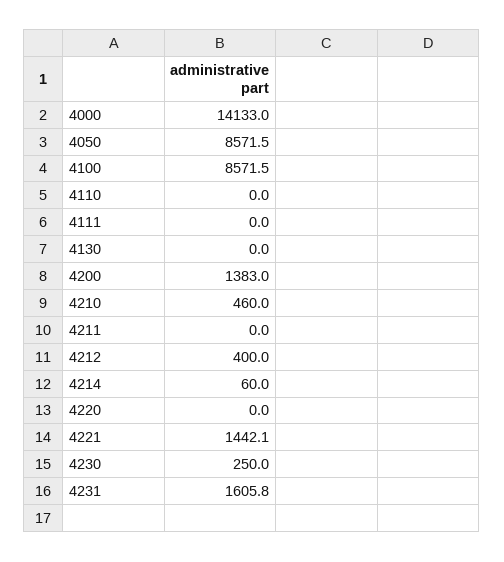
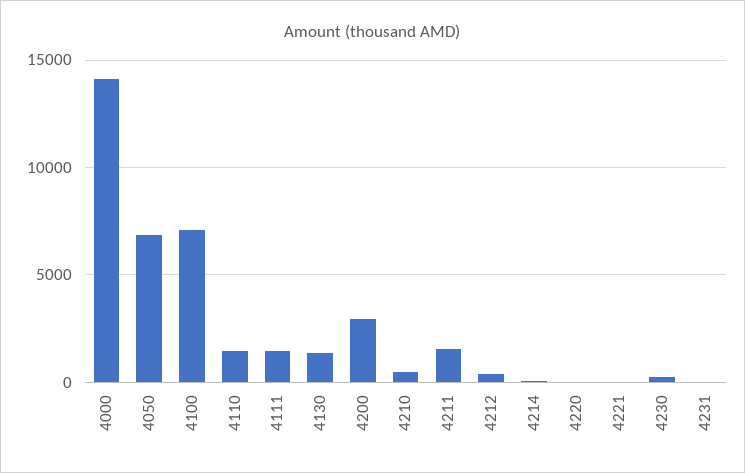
  {
    "4000": 14133,
-   "4050": 8571.5,
+   "4050": 7000,
-   "4100": 8571.5,
+   "4100": 7000,
-   "4110": 0,
+   "4110": 1500,
-   "4111": 0,
+   "4111": 1500,
-   "4130": 0,
+   "4130": 1500,
-   "4200": 1383,
+   "4200": 3000,
    "4210": 460,
-   "4211": 0,
+   "4211": 1500,
    "4212": 400,
    "4214": 60,
    "4220": 0,
-   "4221": 1442.1,
+   "4221": 0,
    "4230": 250,
-   "4231": 1605.8
+   "4231": 0
  }

